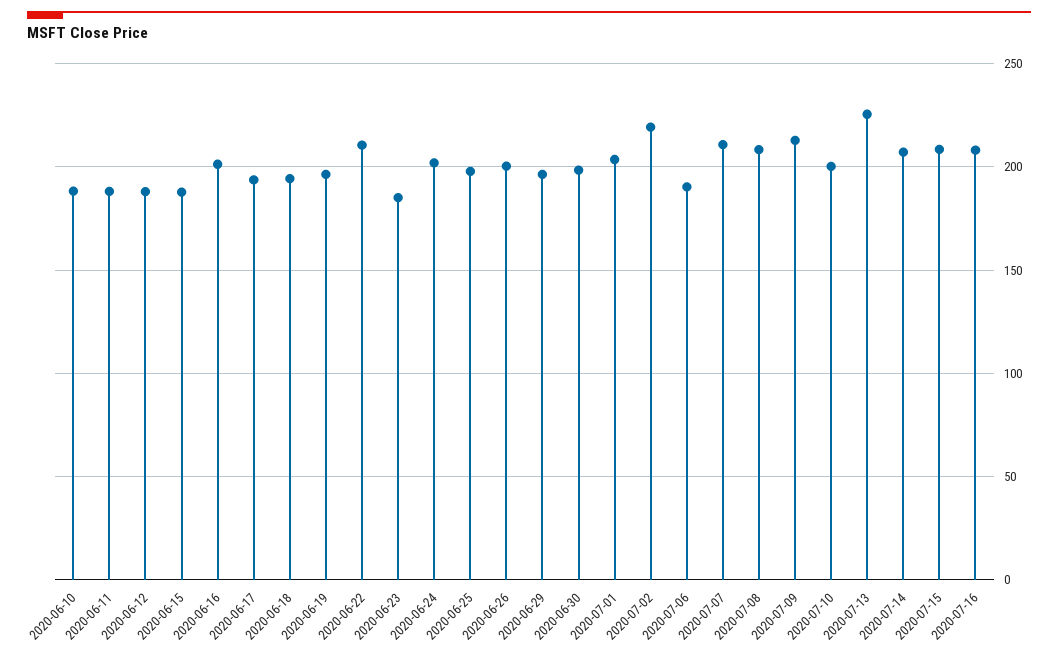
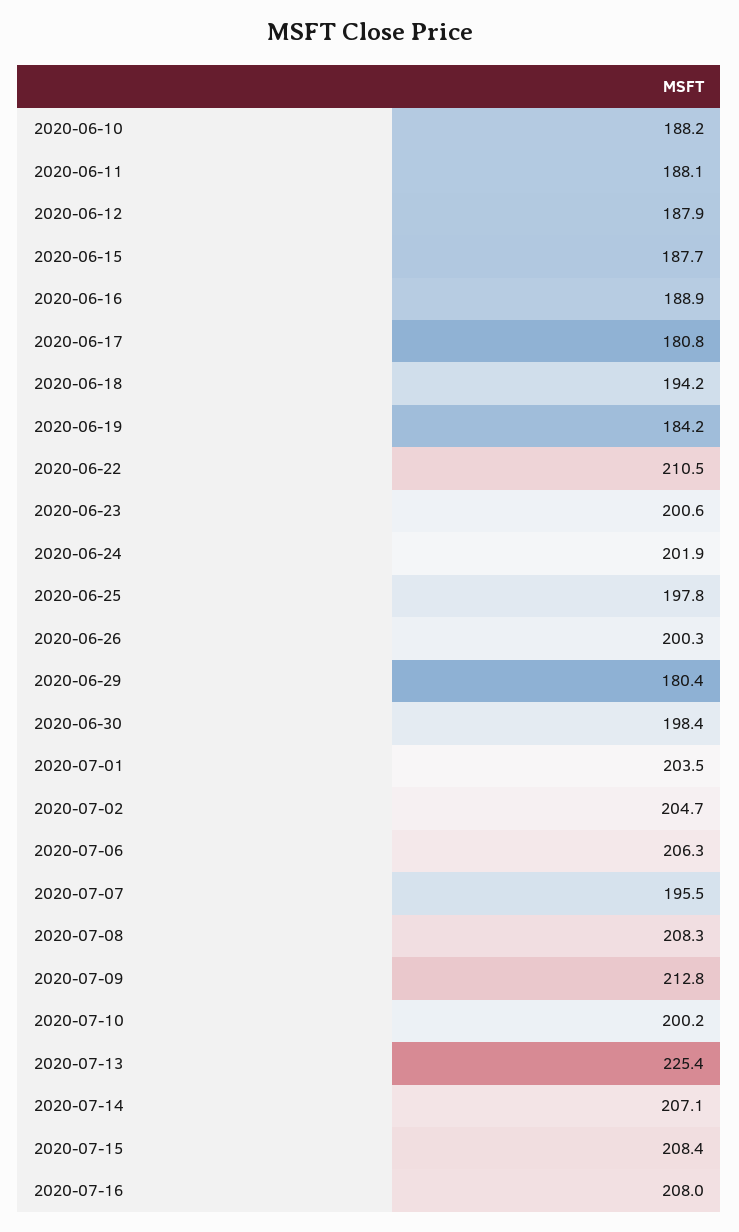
  {
    "2020-06-10": 188.2,
    "2020-06-11": 188.1,
    "2020-06-12": 187.9,
    "2020-06-15": 187.7,
-   "2020-06-16": 200,
+   "2020-06-16": 188.9,
-   "2020-06-17": 195,
+   "2020-06-17": 180.8,
    "2020-06-18": 194.2,
-   "2020-06-19": 195,
+   "2020-06-19": 184.2,
    "2020-06-22": 210.5,
-   "2020-06-23": 185,
+   "2020-06-23": 200.6,
    "2020-06-24": 201.9,
    "2020-06-25": 197.8,
    "2020-06-26": 200.3,
-   "2020-06-29": 195,
+   "2020-06-29": 180.4,
    "2020-06-30": 198.4,
    "2020-07-01": 203.5,
-   "2020-07-02": 220,
+   "2020-07-02": 204.7,
-   "2020-07-06": 190,
+   "2020-07-06": 206.3,
-   "2020-07-07": 210,
+   "2020-07-07": 195.5,
    "2020-07-08": 208.3,
    "2020-07-09": 212.8,
    "2020-07-10": 200.2,
    "2020-07-13": 225.4,
    "2020-07-14": 207.1,
    "2020-07-15": 208.4,
    "2020-07-16": 208
  }

